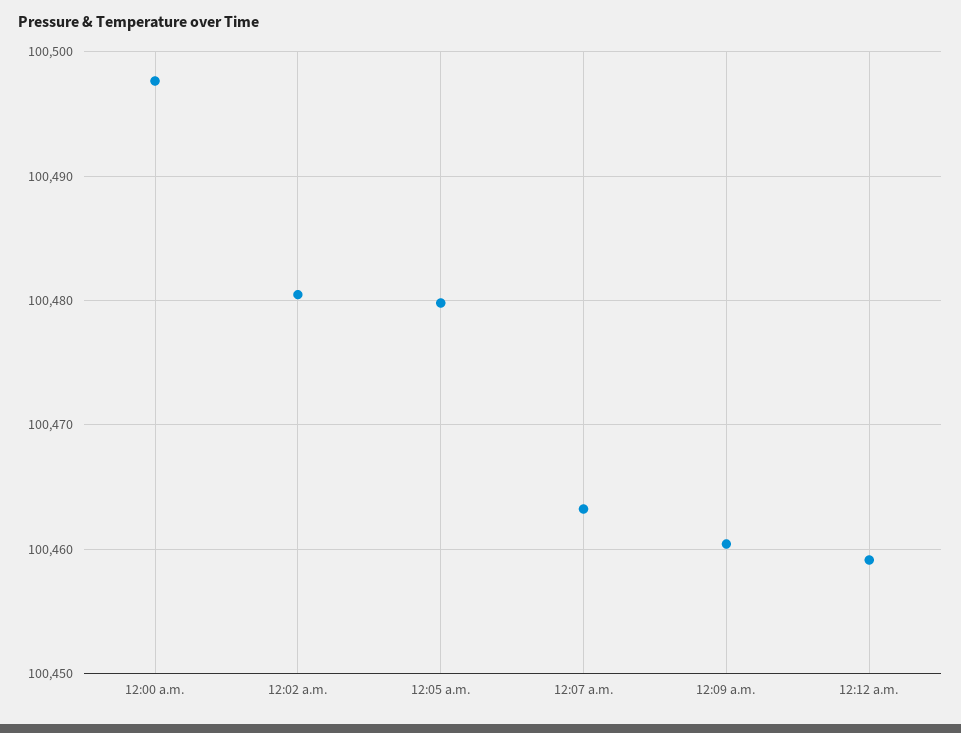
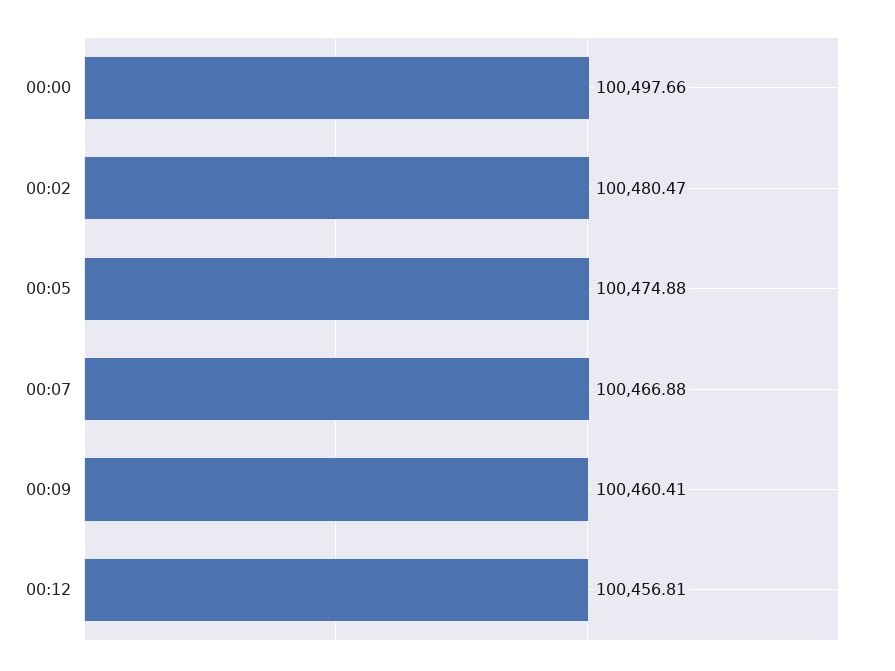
  {
    "12:00 a.m.": 100497.66,
    "12:02 a.m.": 100480.47,
-   "12:05 a.m.": 100480,
+   "12:05 a.m.": 100474.88,
-   "12:07 a.m.": 100463,
+   "12:07 a.m.": 100466.88,
    "12:09 a.m.": 100460.41,
-   "12:12 a.m.": 100459
+   "12:12 a.m.": 100456.81
  }

